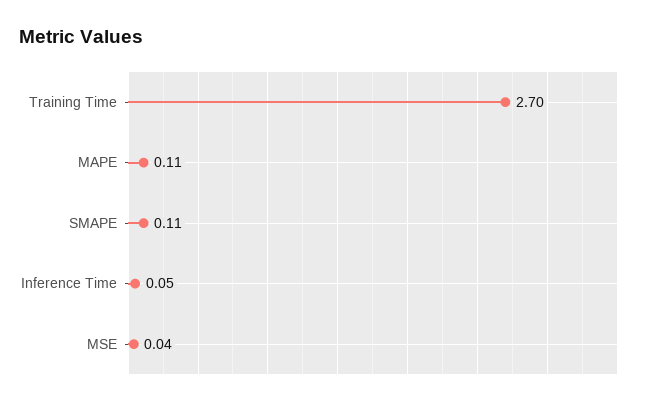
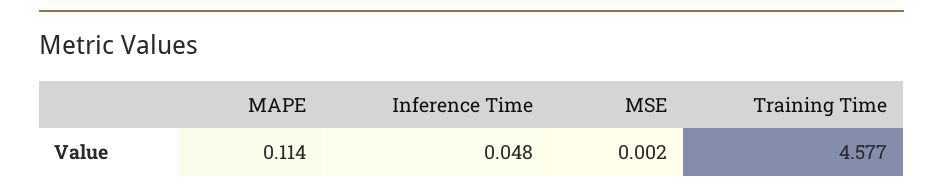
  {
-   "Training Time": 2.7,
+   "Training Time": 4.577,
    "MAPE": 0.114,
-   "SMAPE": 0.11,
    "Inference Time": 0.048,
-   "MSE": 0.04
+   "MSE": 0.002
  }

